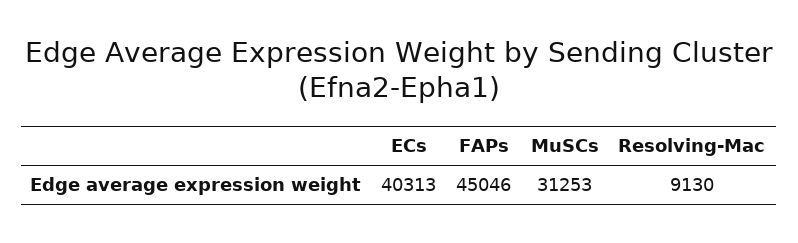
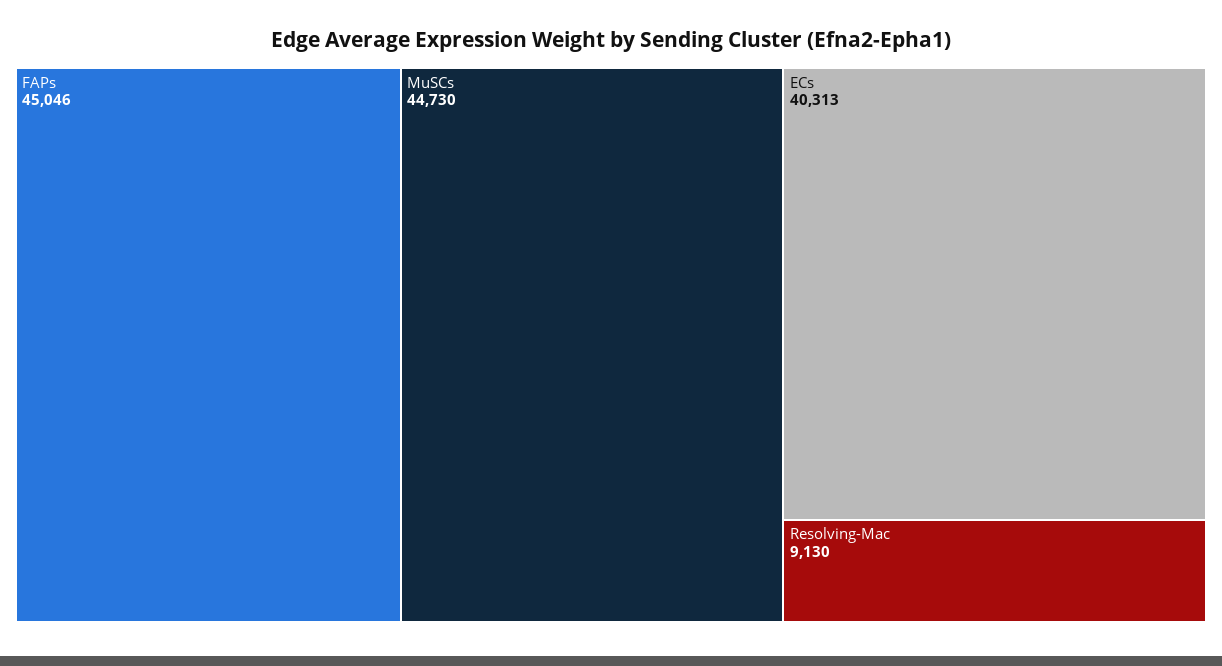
  {
    "ECs": 40313,
    "FAPs": 45046,
-   "MuSCs": 31253,
+   "MuSCs": 44730,
    "Resolving-Mac": 9130
  }

